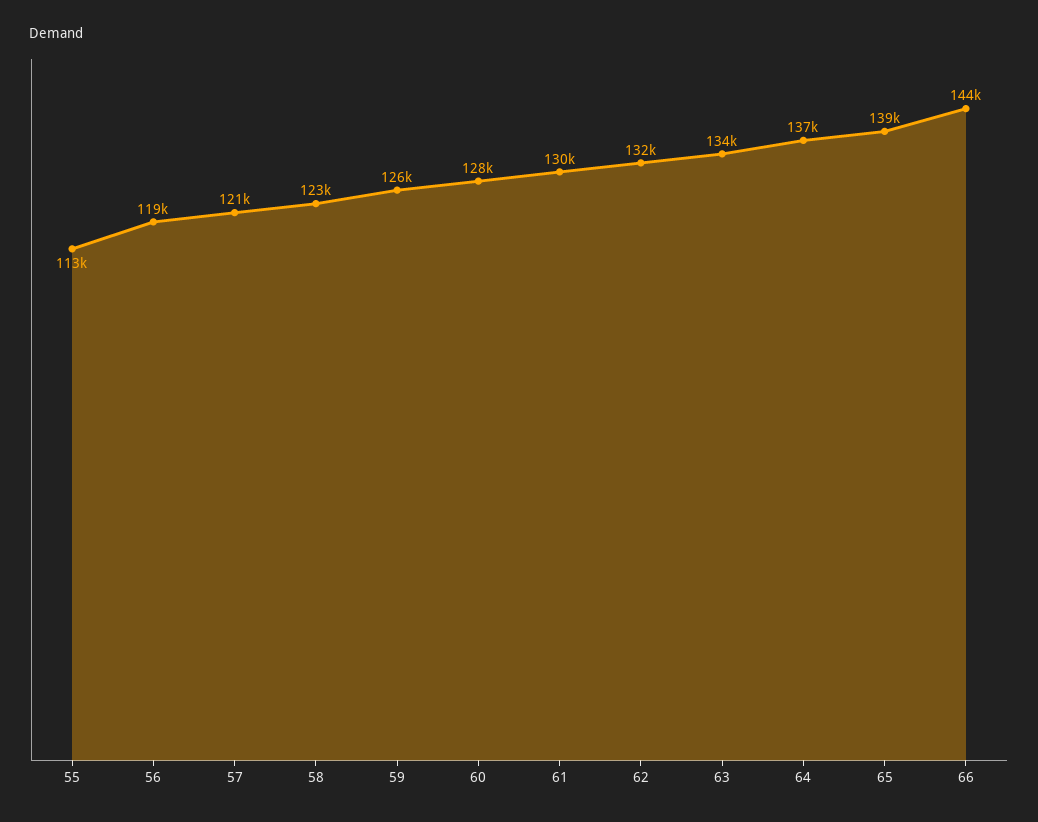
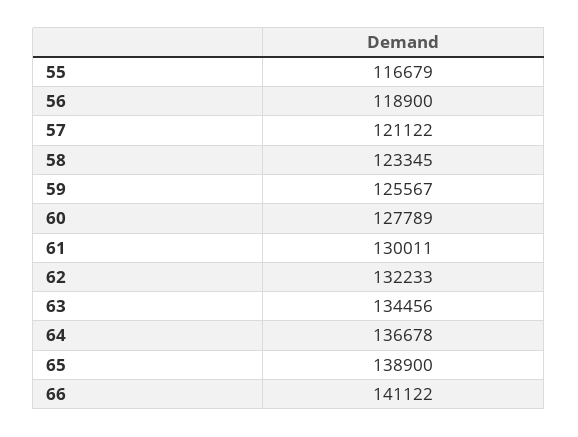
  {
-   "55": 113000,
+   "55": 116679,
    "56": 118900,
    "57": 121122,
    "58": 123345,
    "59": 125567,
    "60": 127789,
    "61": 130011,
    "62": 132233,
    "63": 134456,
    "64": 136678,
    "65": 138900,
-   "66": 144000
+   "66": 141122
  }

